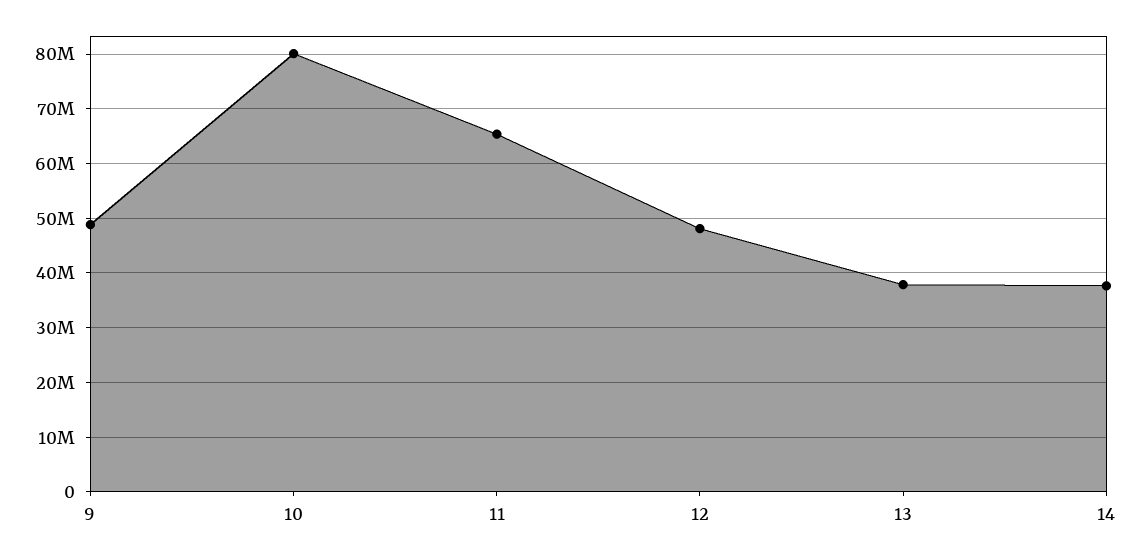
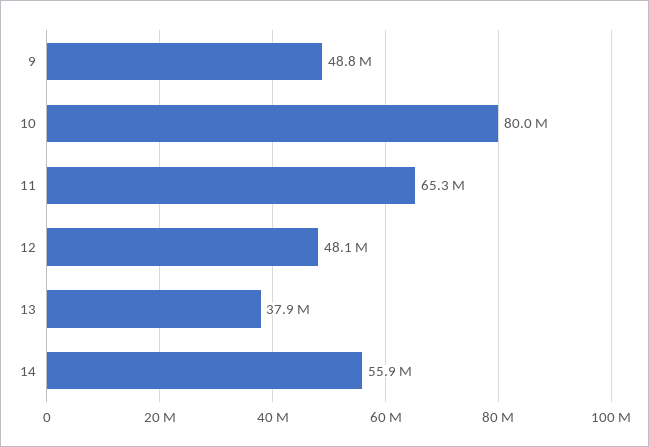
  {
    "9": 48800000,
    "10": 80000000,
    "11": 65300000,
    "12": 48100000,
    "13": 37900000,
-   "14": 38000000
+   "14": 55900000
  }

